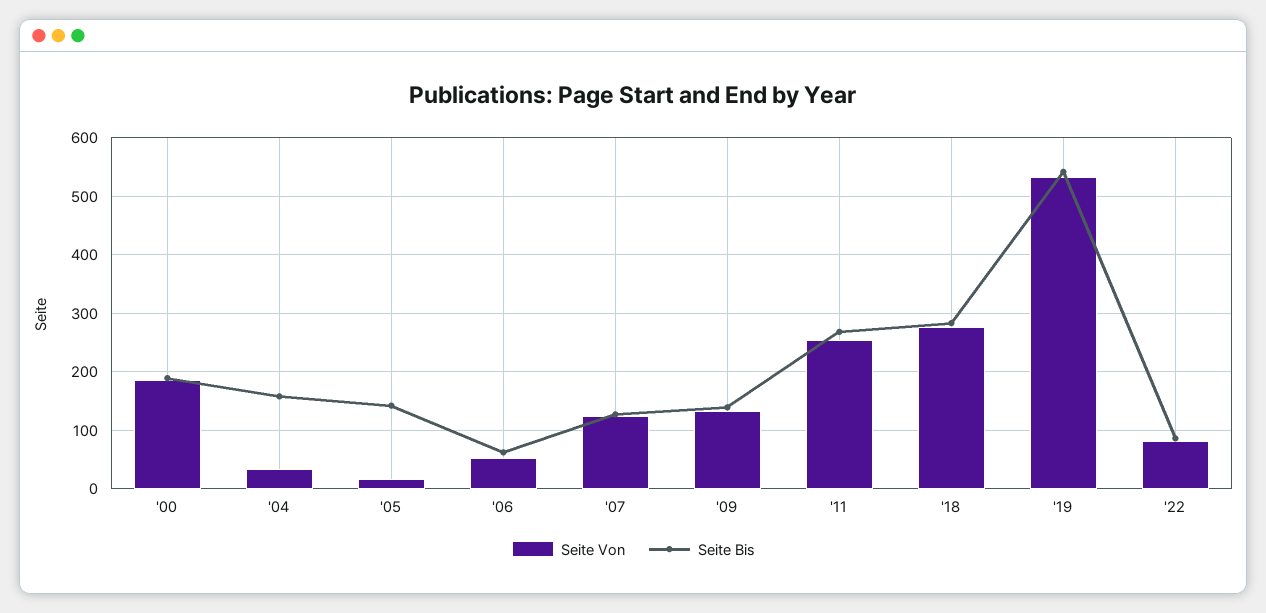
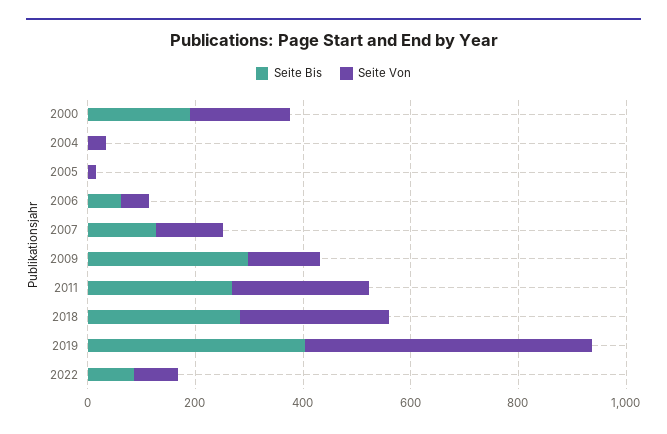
  {
    "Seite Von": {
      "'00": 180,
      "'04": 40,
      "'05": 20,
      "'06": 60,
      "'07": 120,
      "'09": 140,
      "'11": 260,
      "'18": 280,
      "'19": 540,
      "'22": 80
    },
    "Seite Bis": {
      "'00": 180,
-     "'04": 160,
+     "'04": 0,
-     "'05": 140,
+     "'05": 0,
      "'06": 60,
      "'07": 120,
-     "'09": 140,
+     "'09": 300,
      "'11": 260,
      "'18": 280,
-     "'19": 540,
+     "'19": 400,
      "'22": 80
    }
  }

